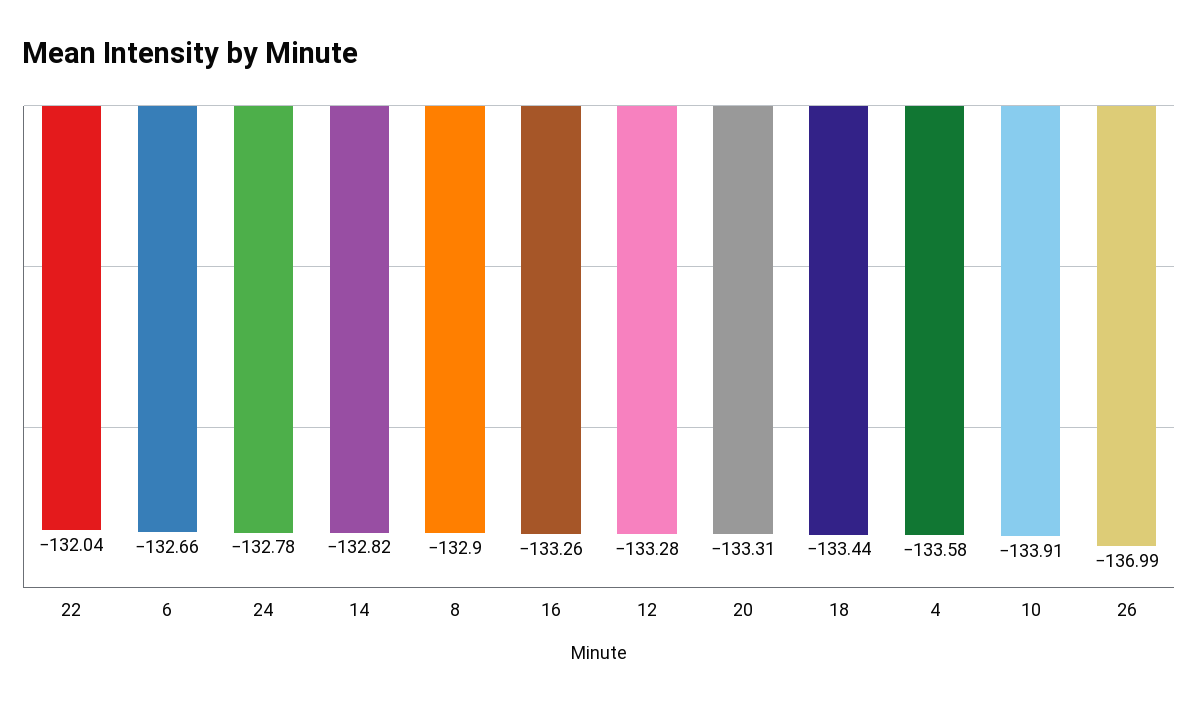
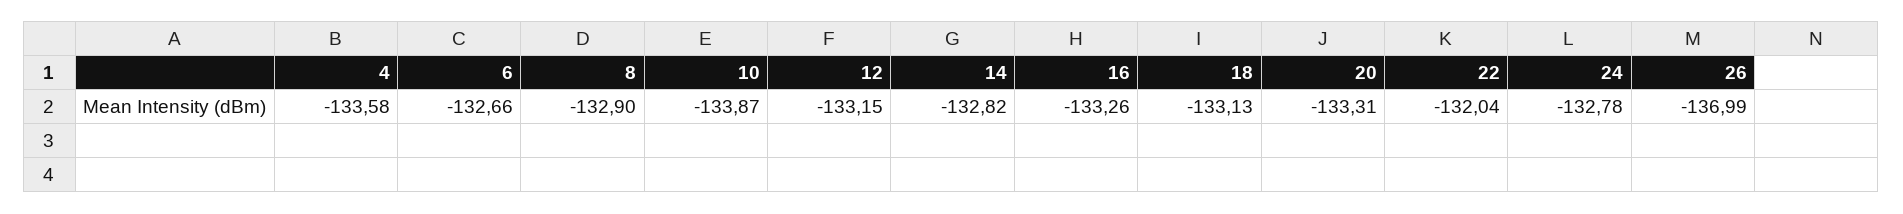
  {
    "22": -132.04,
    "6": -132.66,
    "24": -132.78,
    "14": -132.82,
    "8": -132.9,
    "16": -133.26,
-   "12": -133.28,
+   "12": -133.15,
    "20": -133.31,
-   "18": -133.44,
+   "18": -133.13,
    "4": -133.58,
-   "10": -133.91,
+   "10": -133.87,
    "26": -136.99
  }

